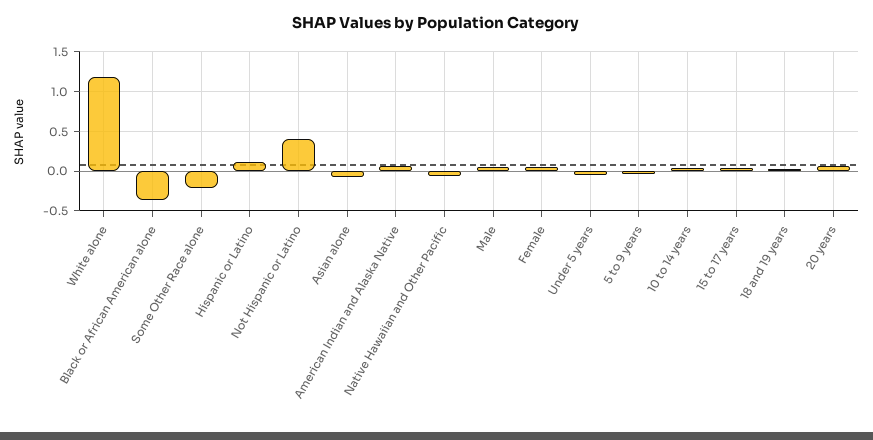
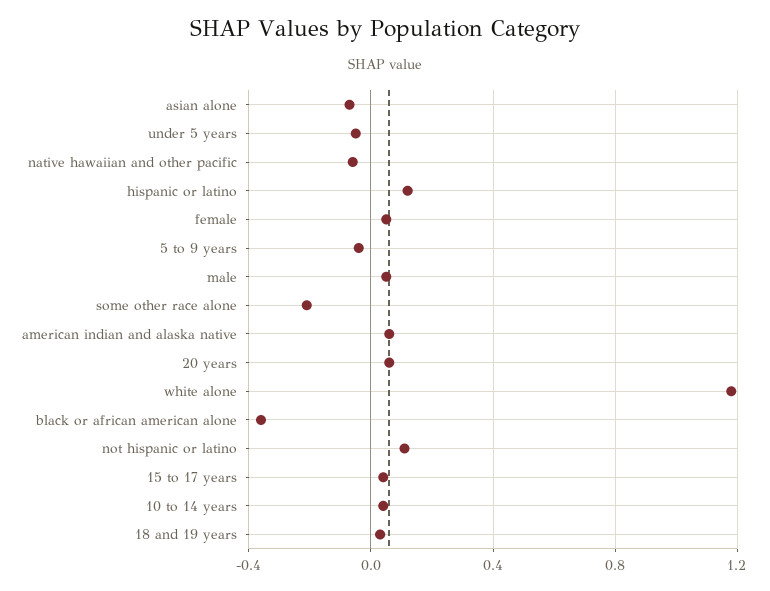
  {
    "White alone": 1.2,
    "Black or African American alone": -0.35,
    "Some Other Race alone": -0.2,
    "Hispanic or Latino": 0.1,
-   "Not Hispanic or Latino": 0.4,
+   "Not Hispanic or Latino": 0.1,
    "Asian alone": -0.05,
    "American Indian and Alaska Native": 0.05,
    "Native Hawaiian and Other Pacific": -0.05,
    "Male": 0.05,
    "Female": 0.05,
    "Under 5 years": -0.05,
    "5 to 9 years": -0.05,
    "10 to 14 years": 0.05,
    "15 to 17 years": 0.05,
    "18 and 19 years": 0.05,
    "20 years": 0.05
  }

